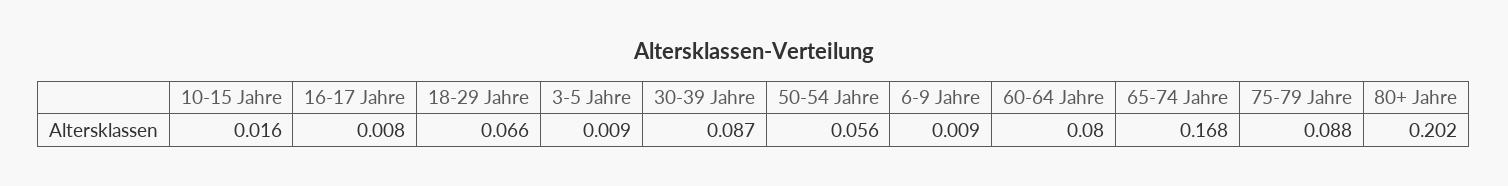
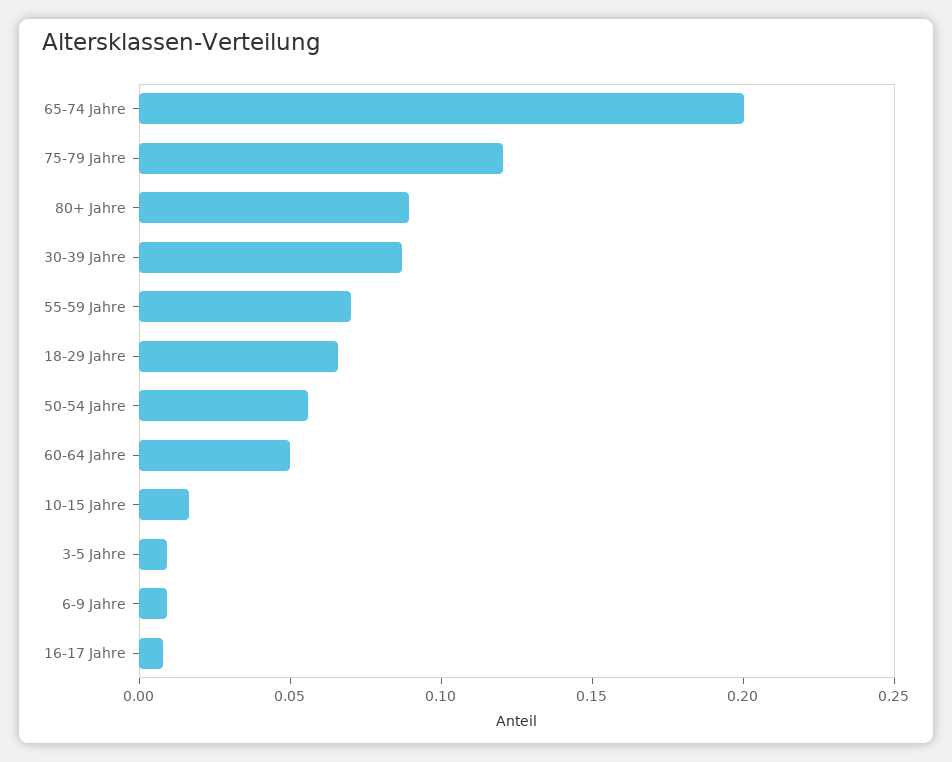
  {
    "10-15 Jahre": 0.016,
    "16-17 Jahre": 0.008,
    "18-29 Jahre": 0.066,
    "3-5 Jahre": 0.009,
    "30-39 Jahre": 0.087,
    "50-54 Jahre": 0.056,
    "6-9 Jahre": 0.009,
-   "60-64 Jahre": 0.08,
+   "60-64 Jahre": 0.05,
-   "65-74 Jahre": 0.168,
+   "65-74 Jahre": 0.2,
-   "75-79 Jahre": 0.088,
+   "75-79 Jahre": 0.12,
-   "80+ Jahre": 0.202
+   "80+ Jahre": 0.09,
+   "55-59 Jahre": 0.07
  }

